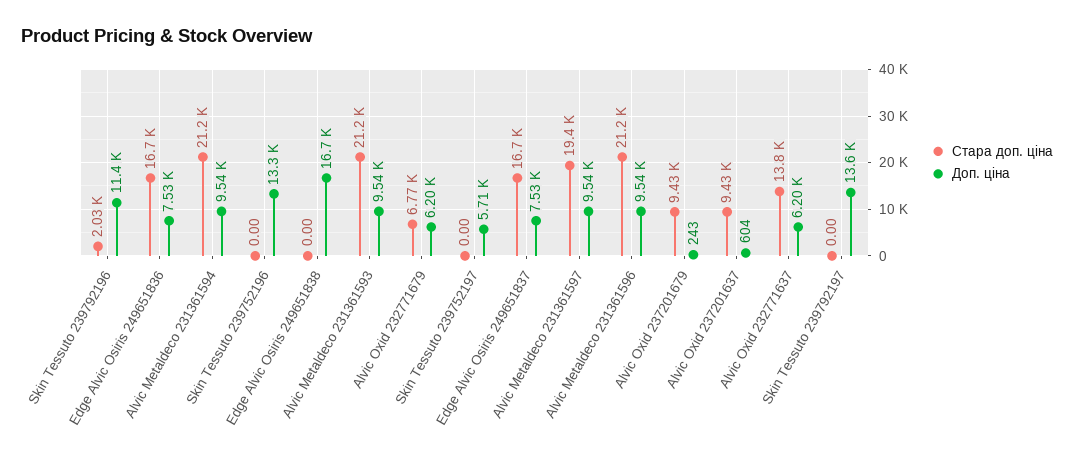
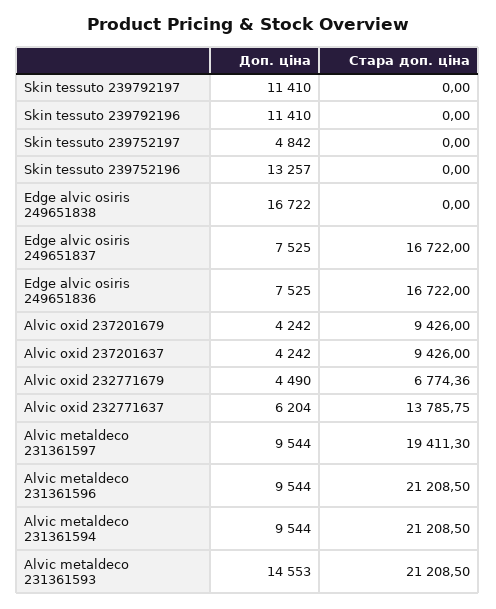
  {
    "Стара доп. ціна": {
-     "Skin Tessuto 239792196": 2030,
+     "Skin Tessuto 239792196": 0,
      "Edge Alvic Osiris 249651836": 16722,
      "Alvic Metaldeco 231361594": 21208.5,
      "Skin Tessuto 239752196": 0,
      "Edge Alvic Osiris 249651838": 0,
      "Alvic Metaldeco 231361593": 21208.5,
      "Alvic Oxid 232771679": 6774.36,
      "Skin Tessuto 239752197": 0,
      "Edge Alvic Osiris 249651837": 16722,
      "Alvic Metaldeco 231361597": 19411.3,
      "Alvic Metaldeco 231361596": 21208.5,
      "Alvic Oxid 237201679": 9426,
      "Alvic Oxid 237201637": 9426,
      "Alvic Oxid 232771637": 13785.75,
      "Skin Tessuto 239792197": 0
    },
    "Доп. ціна": {
      "Skin Tessuto 239792196": 11410,
      "Edge Alvic Osiris 249651836": 7525,
      "Alvic Metaldeco 231361594": 9544,
      "Skin Tessuto 239752196": 13257,
      "Edge Alvic Osiris 249651838": 16722,
-     "Alvic Metaldeco 231361593": 9540,
+     "Alvic Metaldeco 231361593": 14553,
-     "Alvic Oxid 232771679": 6200,
+     "Alvic Oxid 232771679": 4490,
-     "Skin Tessuto 239752197": 5710,
+     "Skin Tessuto 239752197": 4842,
      "Edge Alvic Osiris 249651837": 7525,
      "Alvic Metaldeco 231361597": 9544,
      "Alvic Metaldeco 231361596": 9544,
-     "Alvic Oxid 237201679": 243,
+     "Alvic Oxid 237201679": 4242,
-     "Alvic Oxid 237201637": 604,
+     "Alvic Oxid 237201637": 4242,
      "Alvic Oxid 232771637": 6204,
-     "Skin Tessuto 239792197": 13600
+     "Skin Tessuto 239792197": 11410
    }
  }

